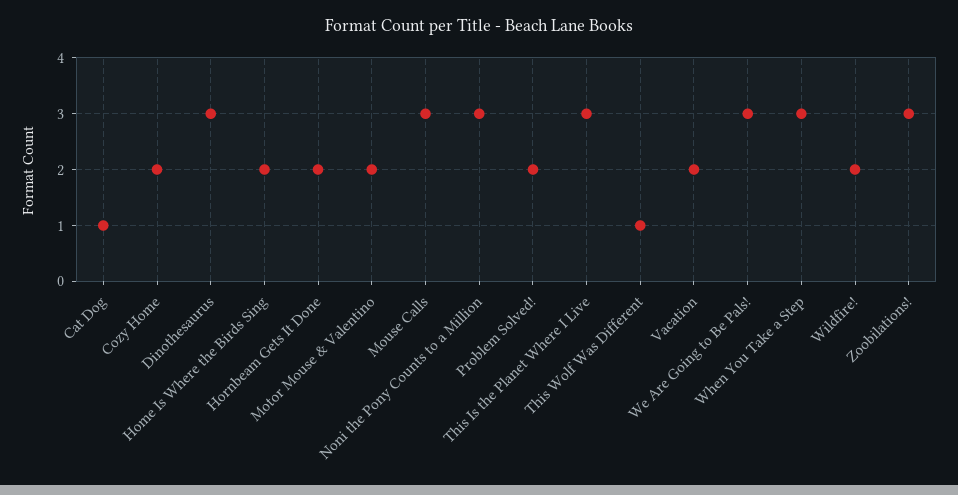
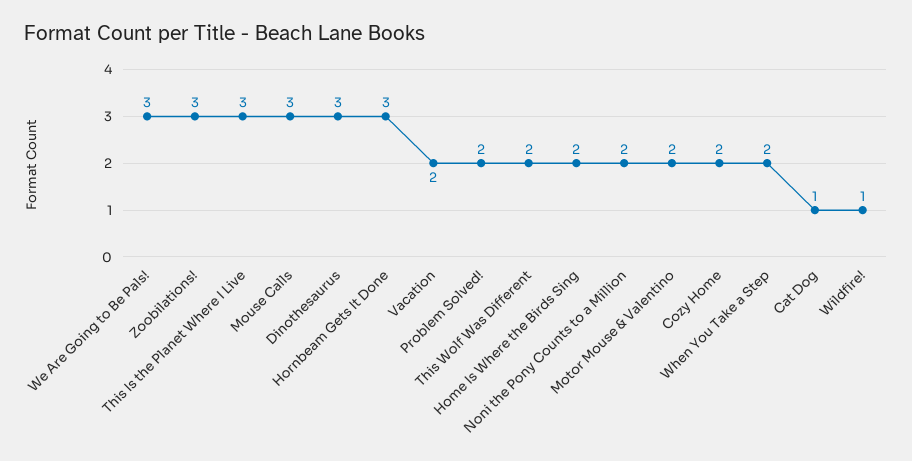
  {
    "Cat Dog": 1,
    "Cozy Home": 2,
    "Dinothesaurus": 3,
    "Home Is Where the Birds Sing": 2,
-   "Hornbeam Gets It Done": 2,
+   "Hornbeam Gets It Done": 3,
    "Motor Mouse & Valentino": 2,
    "Mouse Calls": 3,
-   "Noni the Pony Counts to a Million": 3,
+   "Noni the Pony Counts to a Million": 2,
    "Problem Solved!": 2,
    "This Is the Planet Where I Live": 3,
-   "This Wolf Was Different": 1,
+   "This Wolf Was Different": 2,
    "Vacation": 2,
    "We Are Going to Be Pals!": 3,
-   "When You Take a Step": 3,
+   "When You Take a Step": 2,
-   "Wildfire!": 2,
+   "Wildfire!": 1,
    "Zoobilations!": 3
  }

